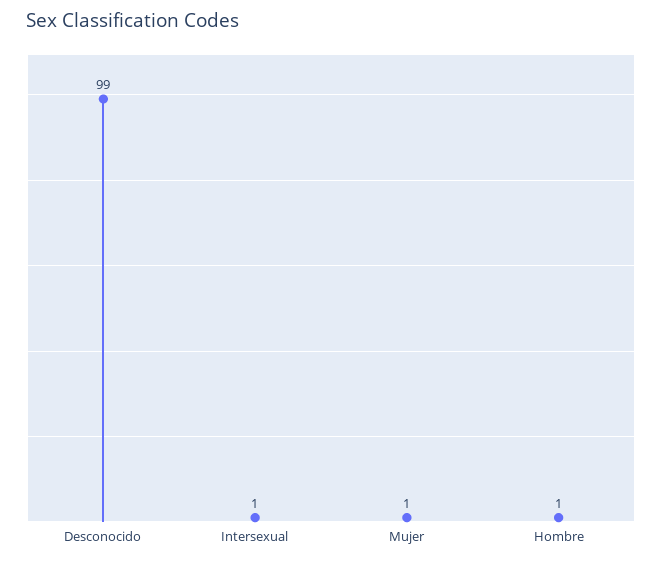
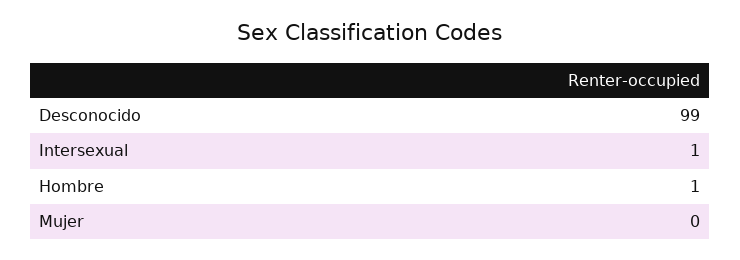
  {
    "Desconocido": 99,
    "Intersexual": 1,
-   "Mujer": 1,
+   "Mujer": 0,
    "Hombre": 1
  }

